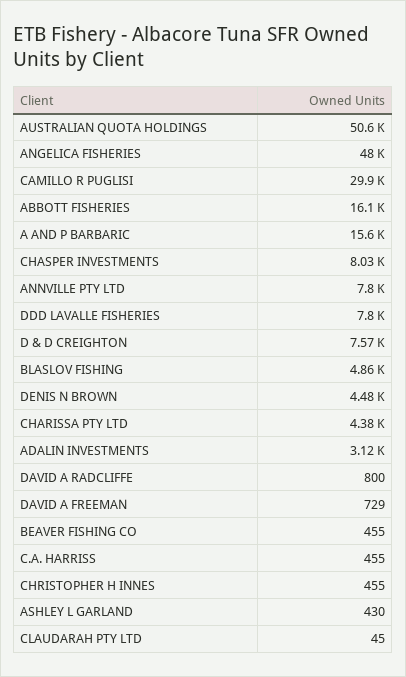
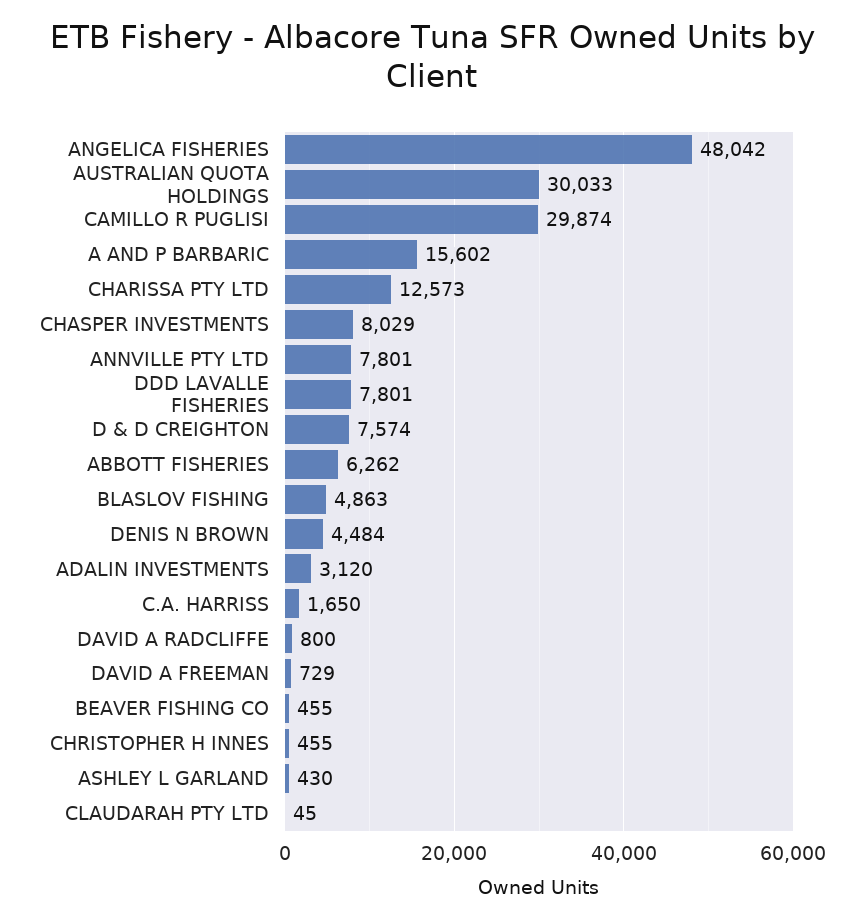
  {
-   "AUSTRALIAN QUOTA HOLDINGS": 50600,
+   "AUSTRALIAN QUOTA HOLDINGS": 30033,
    "ANGELICA FISHERIES": 48042,
    "CAMILLO R PUGLISI": 29874,
-   "ABBOTT FISHERIES": 16100,
+   "ABBOTT FISHERIES": 6262,
    "A AND P BARBARIC": 15602,
    "CHASPER INVESTMENTS": 8029,
    "ANNVILLE PTY LTD": 7801,
    "DDD LAVALLE FISHERIES": 7801,
    "D & D CREIGHTON": 7574,
    "BLASLOV FISHING": 4863,
    "DENIS N BROWN": 4484,
-   "CHARISSA PTY LTD": 4380,
+   "CHARISSA PTY LTD": 12573,
    "ADALIN INVESTMENTS": 3120,
    "DAVID A RADCLIFFE": 800,
    "DAVID A FREEMAN": 729,
    "BEAVER FISHING CO": 455,
-   "C.A. HARRISS": 455,
+   "C.A. HARRISS": 1650,
    "CHRISTOPHER H INNES": 455,
    "ASHLEY L GARLAND": 430,
    "CLAUDARAH PTY LTD": 45
  }

